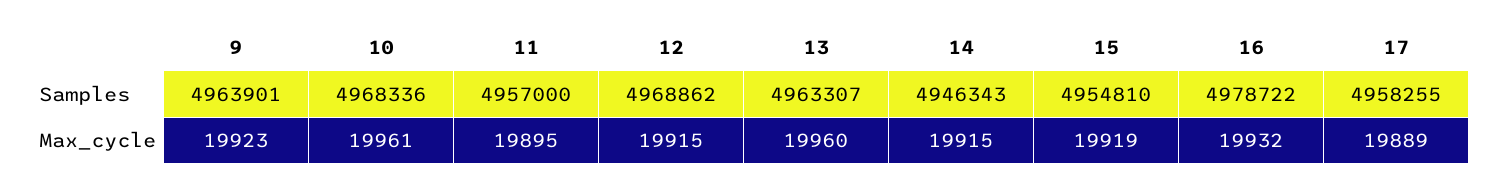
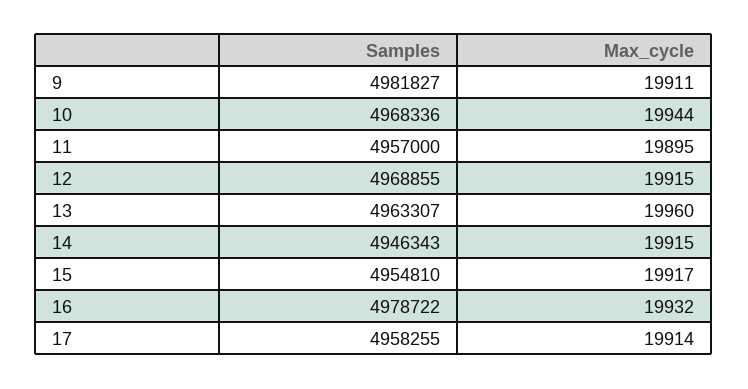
  {
    "9": {
-     "Samples": 4963901,
+     "Samples": 4981827,
-     "Max_cycle": 19923
+     "Max_cycle": 19911
    },
    "10": {
      "Samples": 4968336,
-     "Max_cycle": 19961
+     "Max_cycle": 19944
    },
    "11": {
      "Samples": 4957000,
      "Max_cycle": 19895
    },
    "12": {
-     "Samples": 4968862,
+     "Samples": 4968855,
      "Max_cycle": 19915
    },
    "13": {
      "Samples": 4963307,
      "Max_cycle": 19960
    },
    "14": {
      "Samples": 4946343,
      "Max_cycle": 19915
    },
    "15": {
      "Samples": 4954810,
-     "Max_cycle": 19919
+     "Max_cycle": 19917
    },
    "16": {
      "Samples": 4978722,
      "Max_cycle": 19932
    },
    "17": {
      "Samples": 4958255,
-     "Max_cycle": 19889
+     "Max_cycle": 19914
    }
  }

